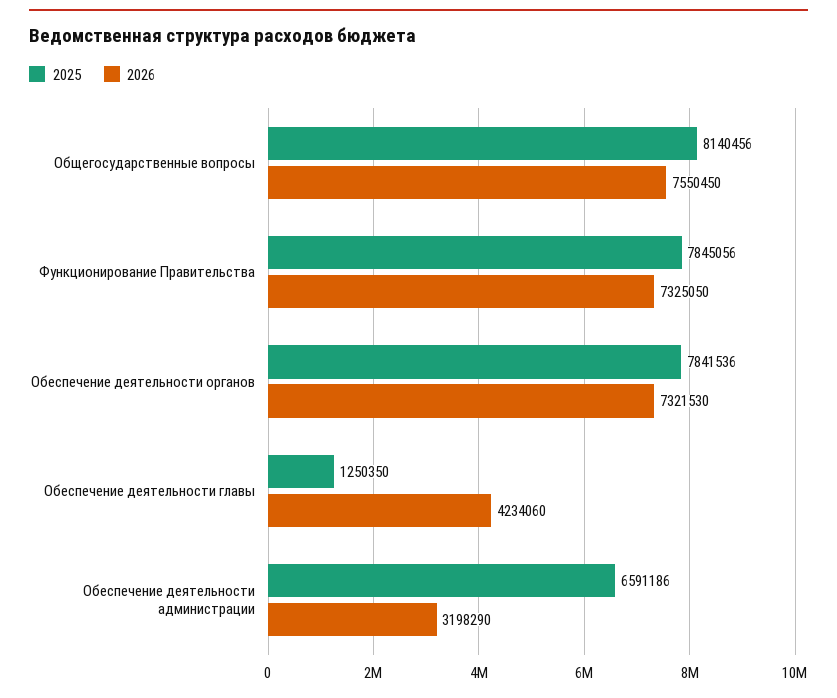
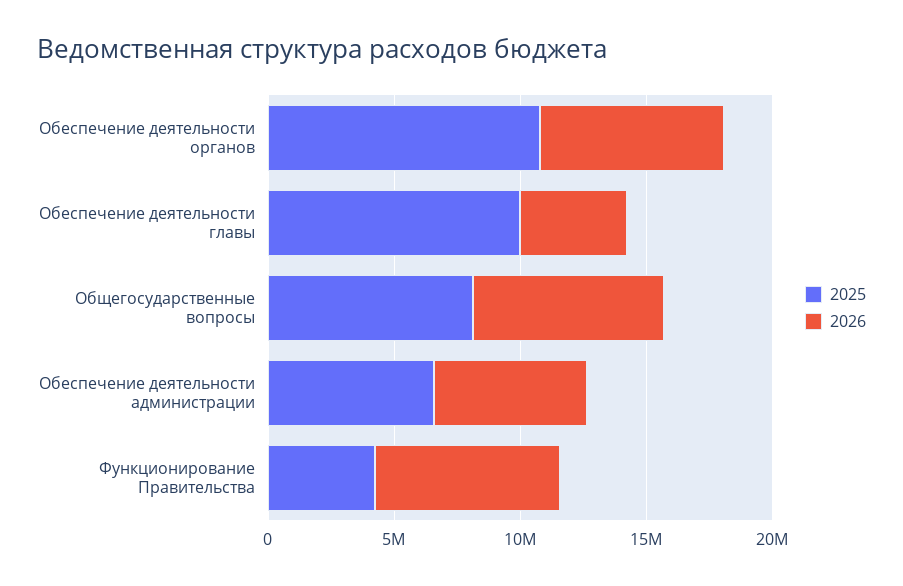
  {
    "2025": {
      "Общегосударственные вопросы": 8140456,
-     "Функционирование Правительства": 7845056,
+     "Функционирование Правительства": 4000000,
-     "Обеспечение деятельности органов": 7841536,
+     "Обеспечение деятельности органов": 11000000,
-     "Обеспечение деятельности главы": 1250350,
+     "Обеспечение деятельности главы": 10000000,
      "Обеспечение деятельности администрации": 6591186
    },
    "2026": {
      "Общегосударственные вопросы": 7550450,
      "Функционирование Правительства": 7325050,
      "Обеспечение деятельности органов": 7321530,
      "Обеспечение деятельности главы": 4234060,
-     "Обеспечение деятельности администрации": 3198290
+     "Обеспечение деятельности администрации": 6000000
    }
  }

